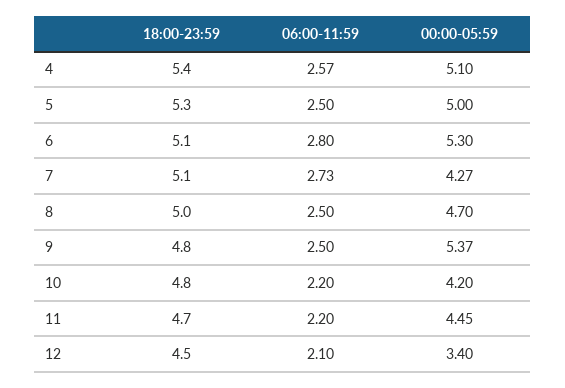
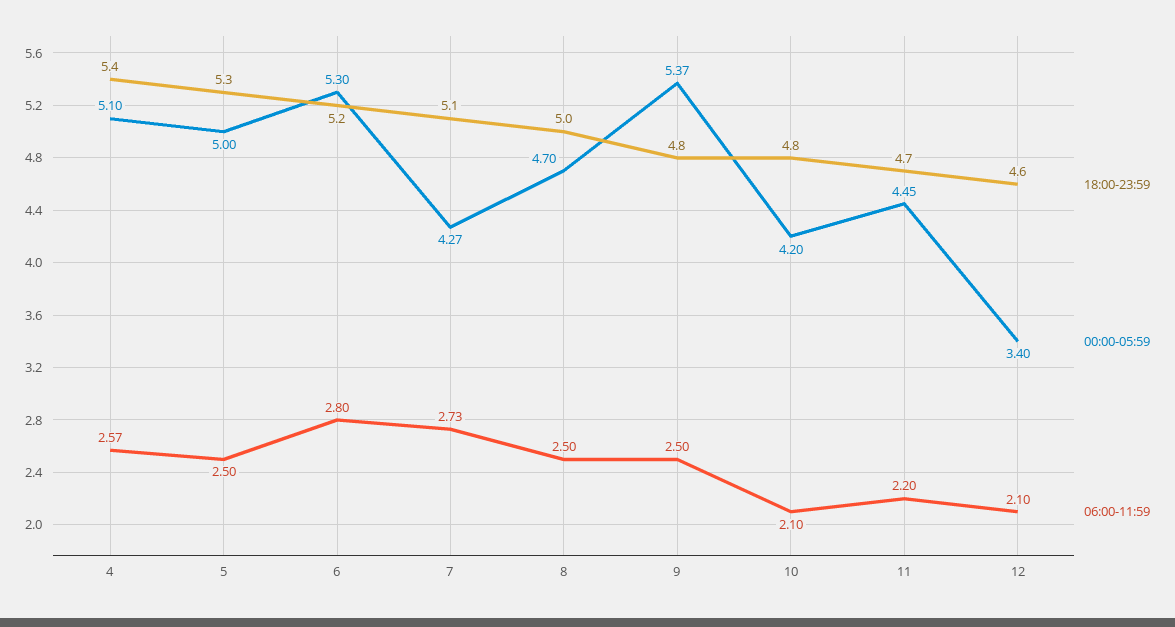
  {
    "18:00-23:59": {
      "4": 5.4,
      "5": 5.3,
-     "6": 5.1,
+     "6": 5.2,
      "7": 5.1,
      "8": 5,
      "9": 4.8,
      "10": 4.8,
      "11": 4.7,
-     "12": 4.5
+     "12": 4.6
    },
    "06:00-11:59": {
      "4": 2.57,
      "5": 2.5,
      "6": 2.8,
      "7": 2.73,
      "8": 2.5,
      "9": 2.5,
-     "10": 2.2,
+     "10": 2.1,
      "11": 2.2,
      "12": 2.1
    },
    "00:00-05:59": {
      "4": 5.1,
      "5": 5,
      "6": 5.3,
      "7": 4.27,
      "8": 4.7,
      "9": 5.37,
      "10": 4.2,
      "11": 4.45,
      "12": 3.4
    }
  }

